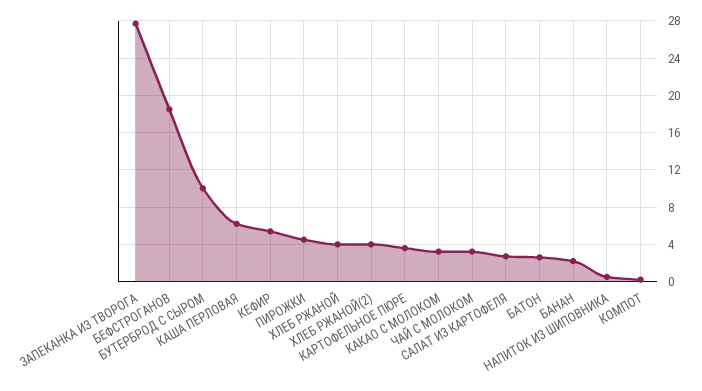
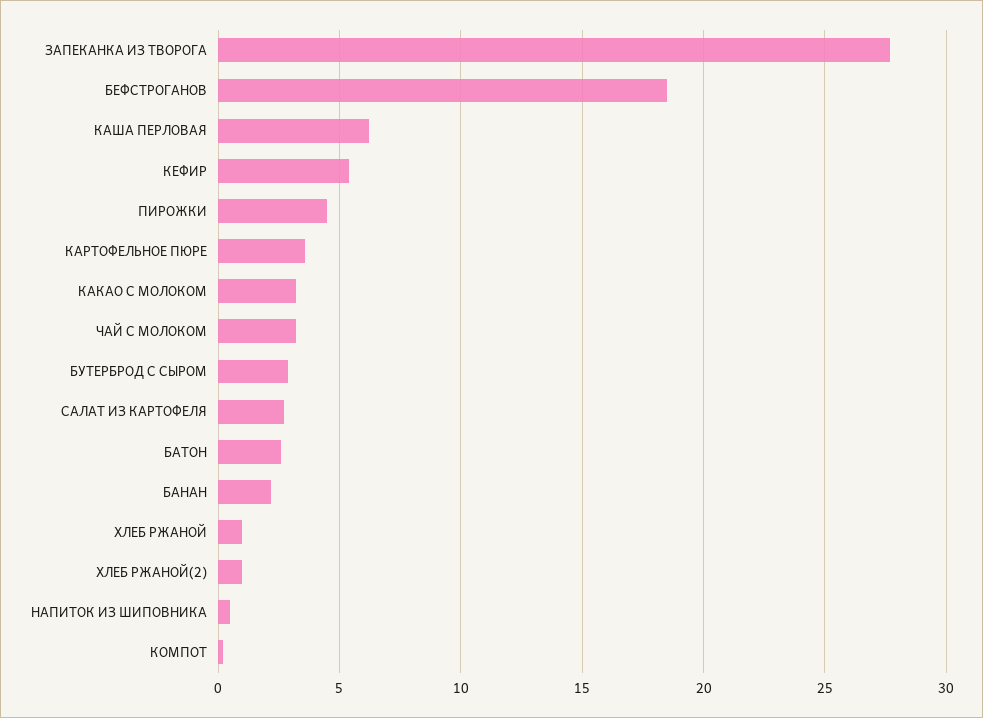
  {
    "ЗАПЕКАНКА ИЗ ТВОРОГА": 27.5,
    "БЕФСТРОГАНОВ": 18.5,
-   "БУТЕРБРОД С СЫРОМ": 10,
+   "БУТЕРБРОД С СЫРОМ": 3,
    "КАША ПЕРЛОВАЯ": 6,
    "КЕФИР": 5.5,
    "ПИРОЖКИ": 4.5,
-   "ХЛЕБ РЖАНОЙ": 4,
+   "ХЛЕБ РЖАНОЙ": 1,
-   "ХЛЕБ РЖАНОЙ(2)": 4,
+   "ХЛЕБ РЖАНОЙ(2)": 1,
    "КАРТОФЕЛЬНОЕ ПЮРЕ": 3.5,
    "КАКАО С МОЛОКОМ": 3,
    "ЧАЙ С МОЛОКОМ": 3,
    "САЛАТ ИЗ КАРТОФЕЛЯ": 2.5,
    "БАТОН": 2.5,
    "БАНАН": 2,
    "НАПИТОК ИЗ ШИПОВНИКА": 0.5,
    "КОМПОТ": 0
  }

